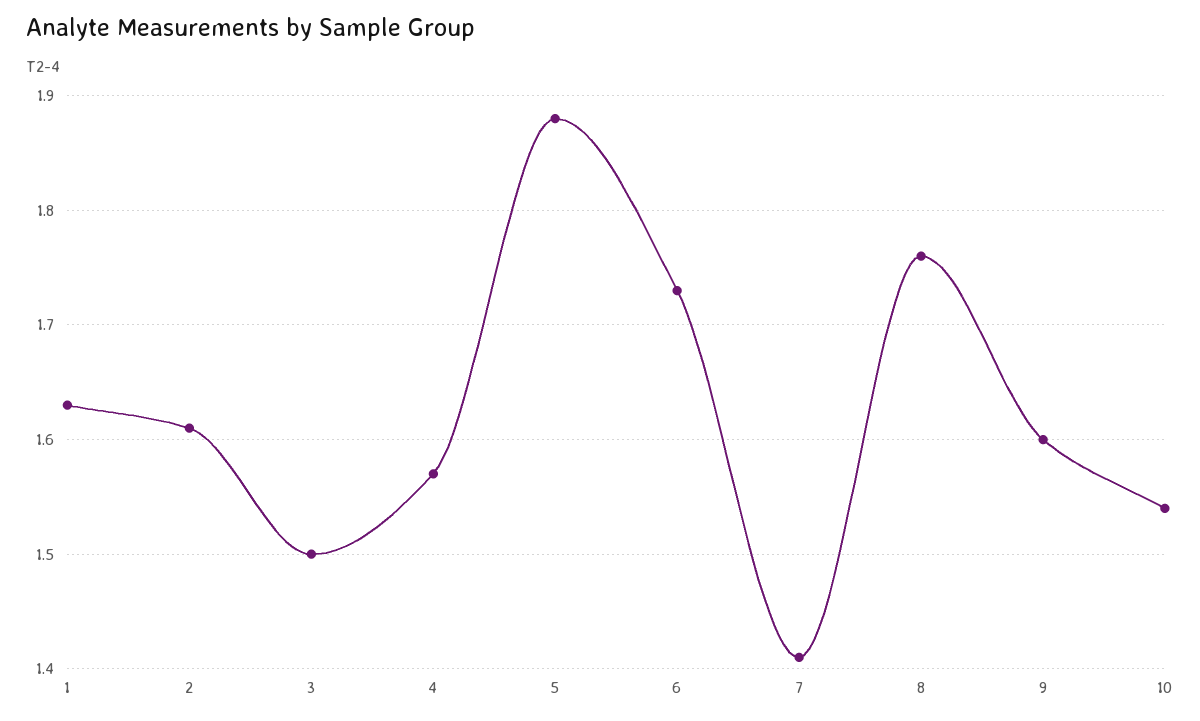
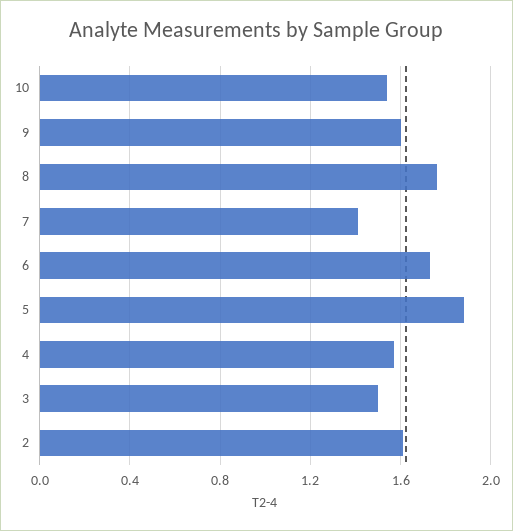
  {
-   "1": 1.63,
    "2": 1.61,
    "3": 1.5,
    "4": 1.57,
    "5": 1.88,
    "6": 1.73,
    "7": 1.41,
    "8": 1.76,
    "9": 1.6,
    "10": 1.54
  }

